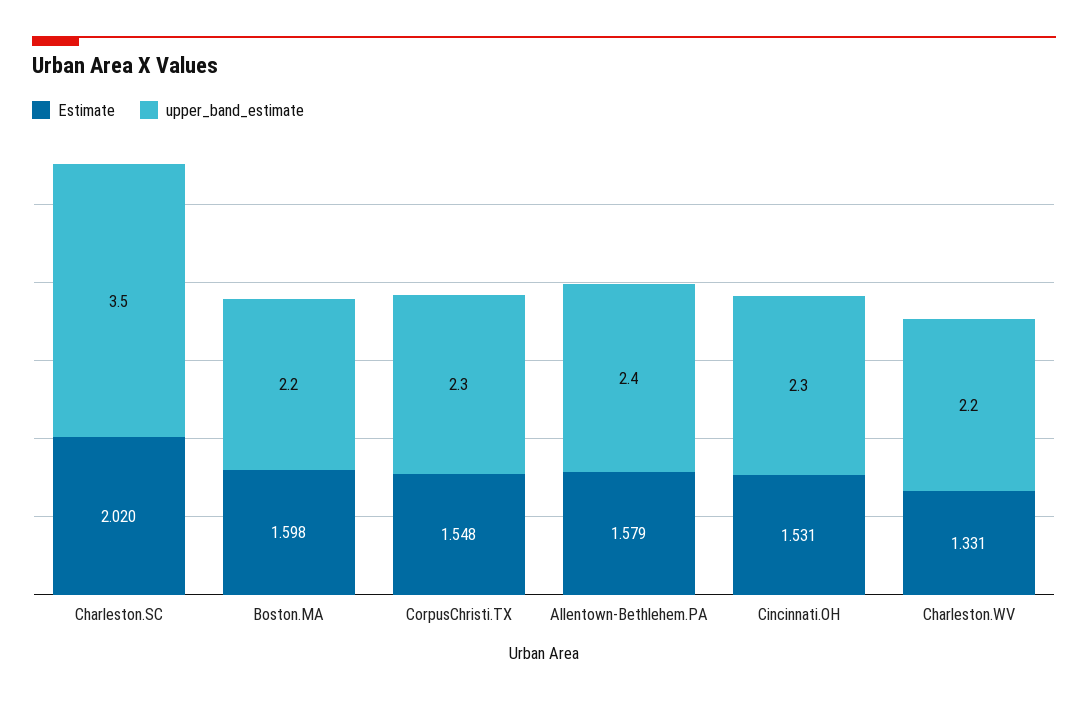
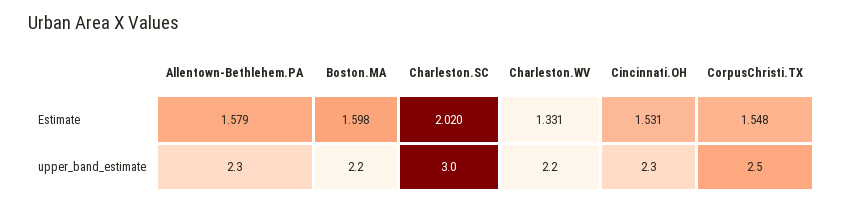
  {
    "Estimate": {
      "Charleston.SC": 2.02,
      "Boston.MA": 1.598,
      "CorpusChristi.TX": 1.548,
      "Allentown-Bethlehem.PA": 1.579,
      "Cincinnati.OH": 1.531,
      "Charleston.WV": 1.331
    },
    "upper_band_estimate": {
-     "Charleston.SC": 3.5,
+     "Charleston.SC": 3,
      "Boston.MA": 2.2,
-     "CorpusChristi.TX": 2.3,
+     "CorpusChristi.TX": 2.5,
-     "Allentown-Bethlehem.PA": 2.4,
+     "Allentown-Bethlehem.PA": 2.3,
      "Cincinnati.OH": 2.3,
      "Charleston.WV": 2.2
    }
  }

